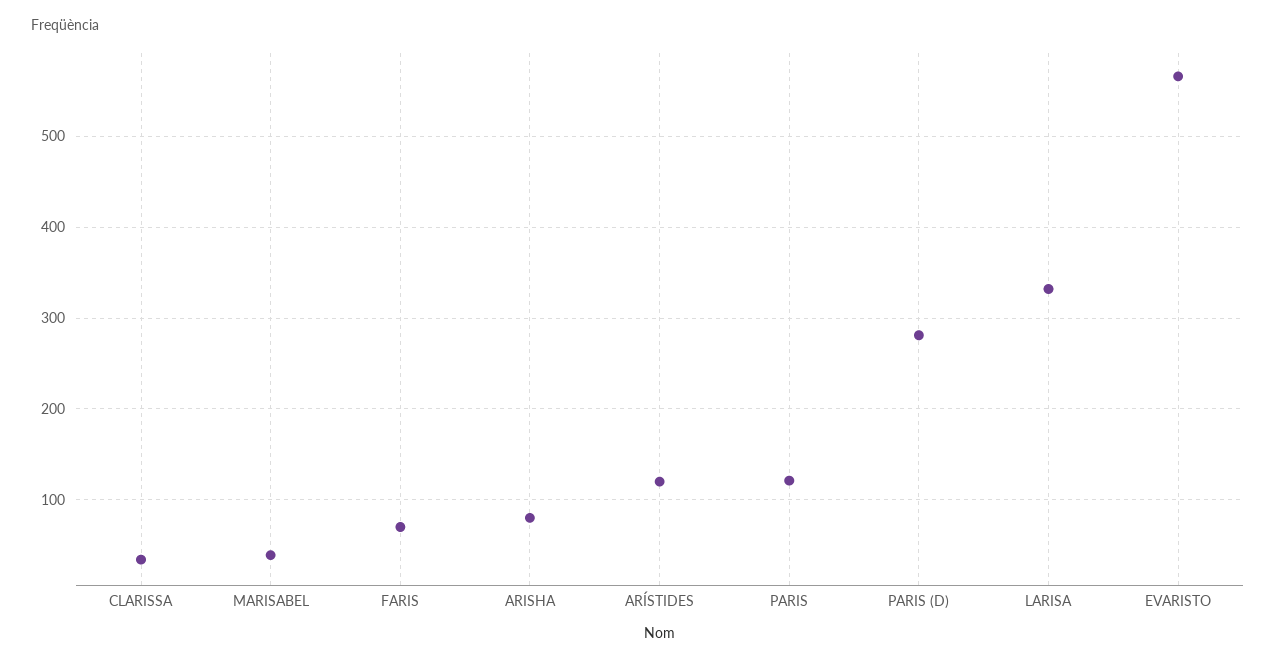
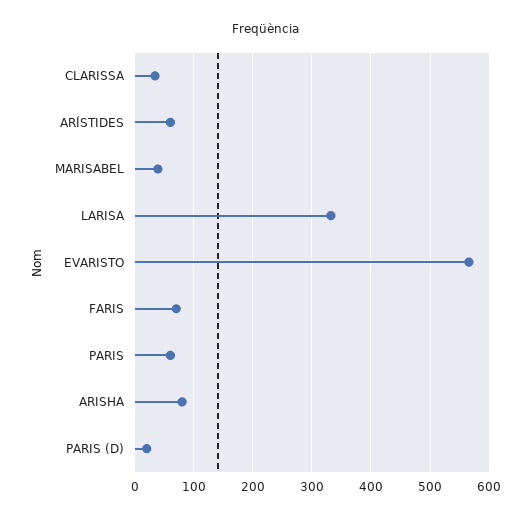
  {
    "CLARISSA": 30,
    "MARISABEL": 40,
    "FARIS": 70,
    "ARISHA": 80,
-   "ARÍSTIDES": 120,
+   "ARÍSTIDES": 60,
-   "PARIS": 120,
+   "PARIS": 60,
-   "PARIS (D)": 280,
+   "PARIS (D)": 20,
    "LARISA": 330,
    "EVARISTO": 570
  }

